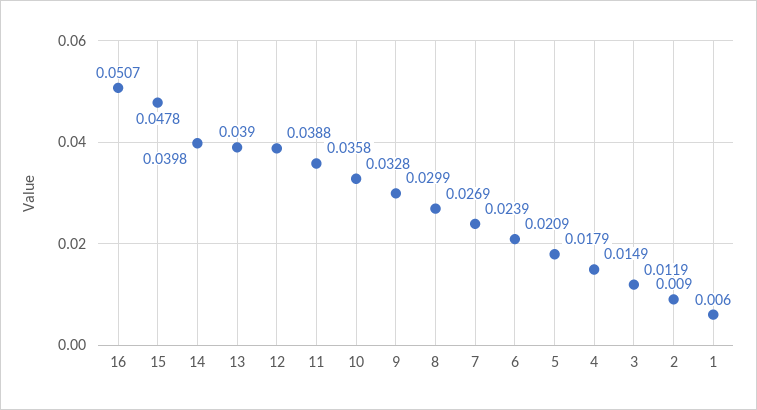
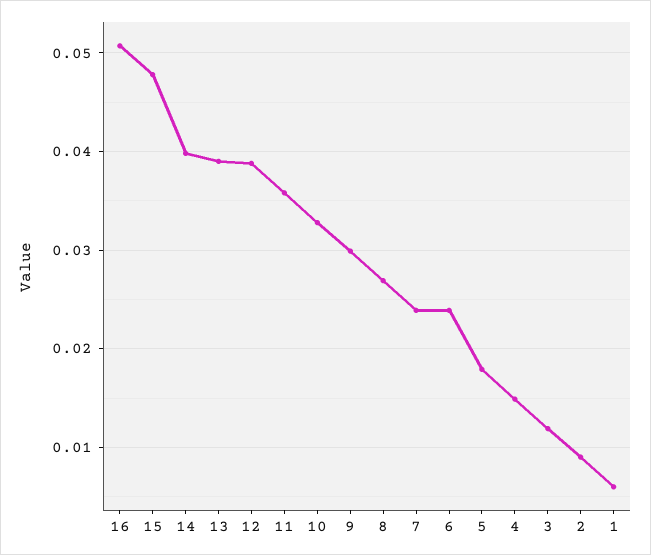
  {
    "16": 0.0507,
    "15": 0.0478,
    "14": 0.0398,
    "13": 0.039,
    "12": 0.0388,
    "11": 0.0358,
    "10": 0.0328,
    "9": 0.0299,
    "8": 0.0269,
    "7": 0.0239,
-   "6": 0.0209,
+   "6": 0.024,
    "5": 0.0179,
    "4": 0.0149,
    "3": 0.0119,
    "2": 0.009,
    "1": 0.006
  }

